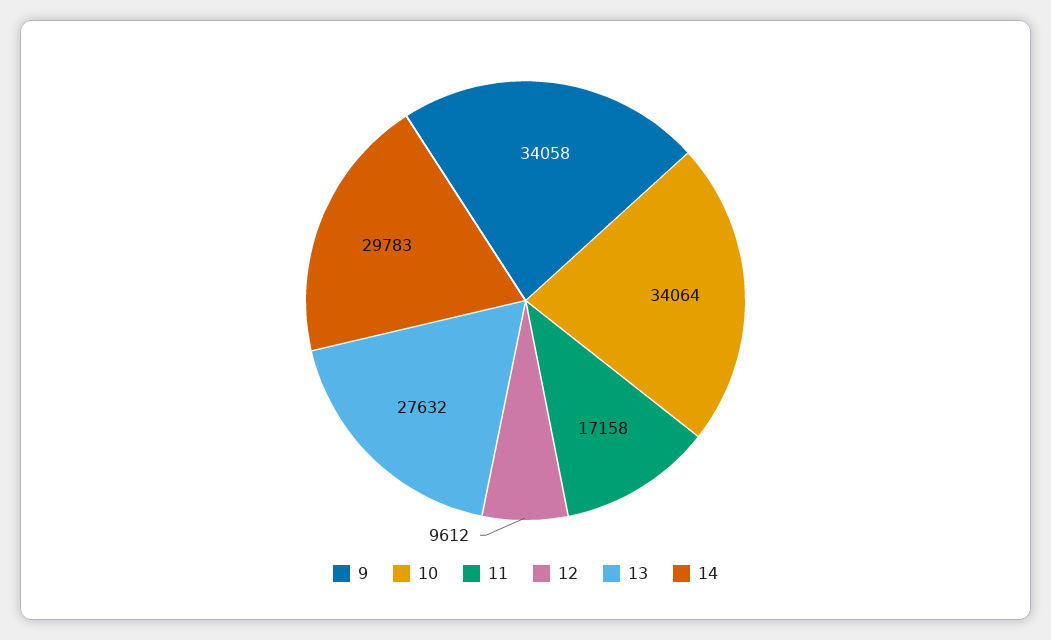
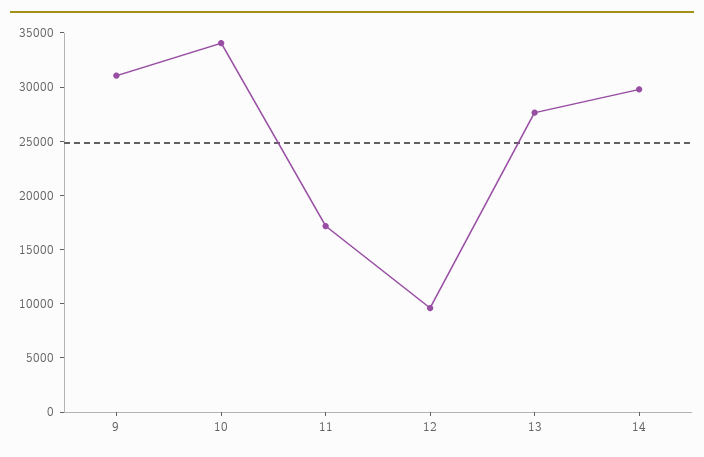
  {
-   "9": 34058,
+   "9": 31000,
    "10": 34064,
    "11": 17158,
    "12": 9612,
    "13": 27632,
    "14": 29783
  }

